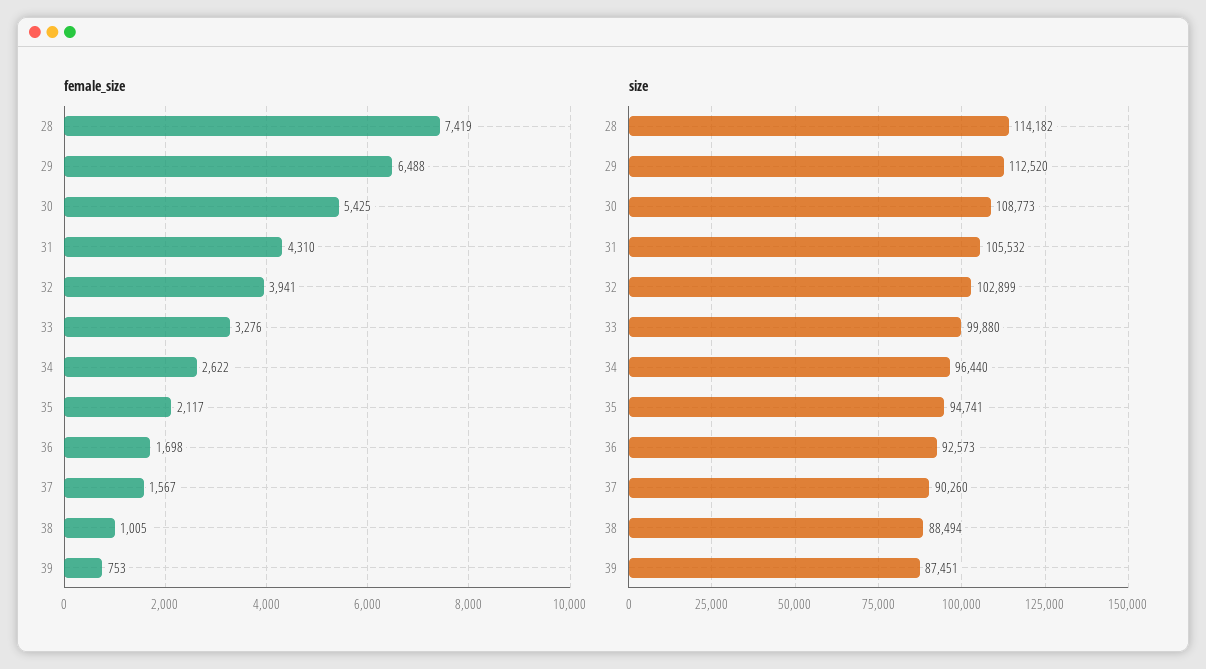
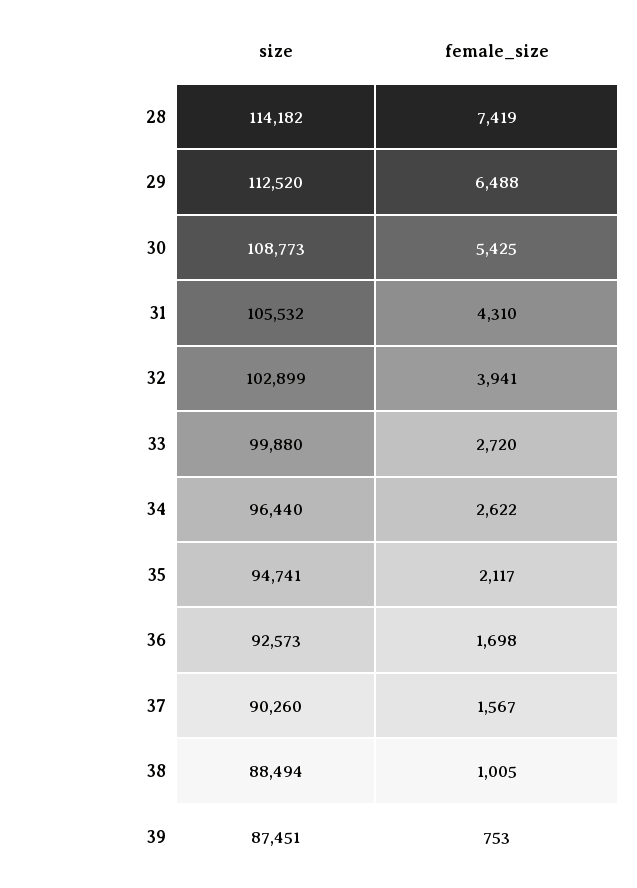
  {
    "female_size": {
      "28": 7419,
      "29": 6488,
      "30": 5425,
      "31": 4310,
      "32": 3941,
-     "33": 3276,
+     "33": 2720,
      "34": 2622,
      "35": 2117,
      "36": 1698,
      "37": 1567,
      "38": 1005,
      "39": 753
    },
    "size": {
      "28": 114182,
      "29": 112520,
      "30": 108773,
      "31": 105532,
      "32": 102899,
      "33": 99880,
      "34": 96440,
      "35": 94741,
      "36": 92573,
      "37": 90260,
      "38": 88494,
      "39": 87451
    }
  }

